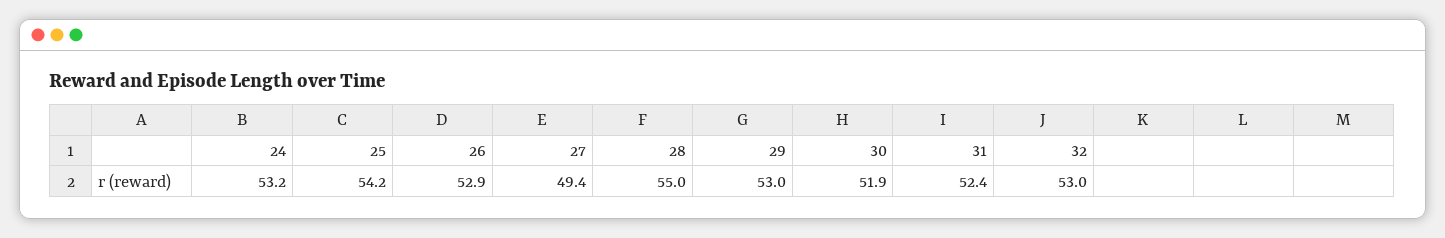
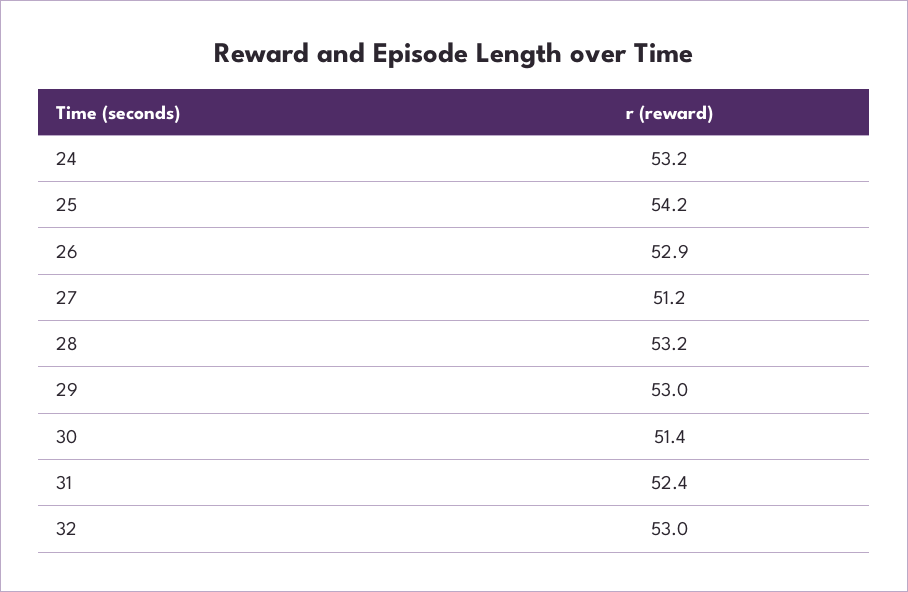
  {
    "24": 53.2,
    "25": 54.2,
    "26": 52.9,
-   "27": 49.4,
+   "27": 51.2,
-   "28": 55,
+   "28": 53.2,
    "29": 53,
-   "30": 51.9,
+   "30": 51.4,
    "31": 52.4,
    "32": 53
  }

